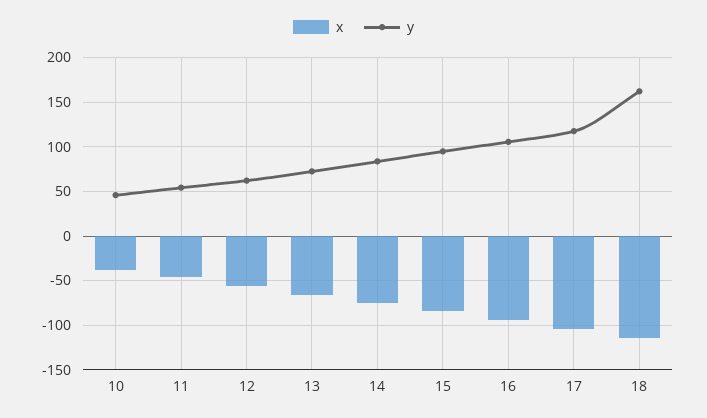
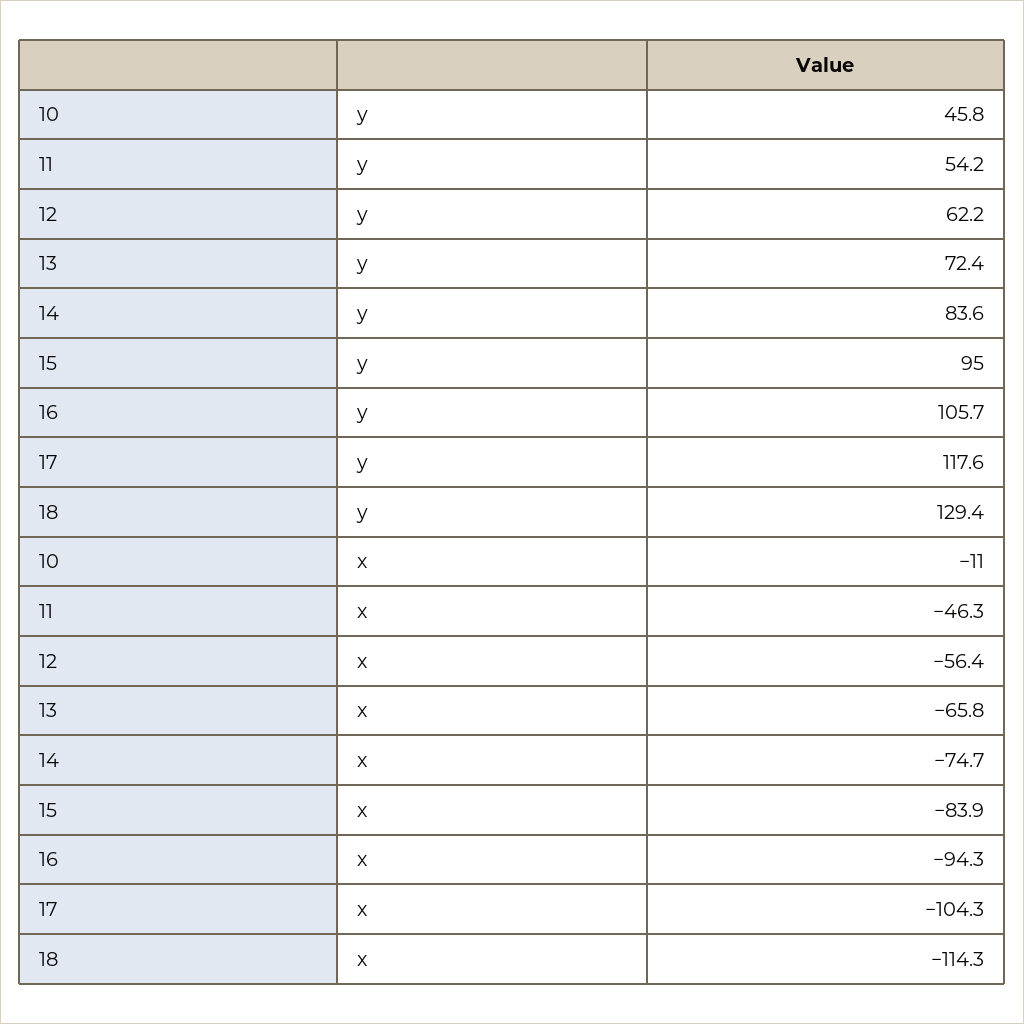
  {
    "x": {
-     "10": -40,
+     "10": -11,
      "11": -46.3,
      "12": -56.4,
      "13": -65.8,
      "14": -74.7,
      "15": -83.9,
      "16": -94.3,
      "17": -104.3,
      "18": -114.3
    },
    "y": {
      "10": 45.8,
      "11": 54.2,
      "12": 62.2,
      "13": 72.4,
      "14": 83.6,
      "15": 95,
      "16": 105.7,
      "17": 117.6,
-     "18": 160
+     "18": 129.4
    }
  }

